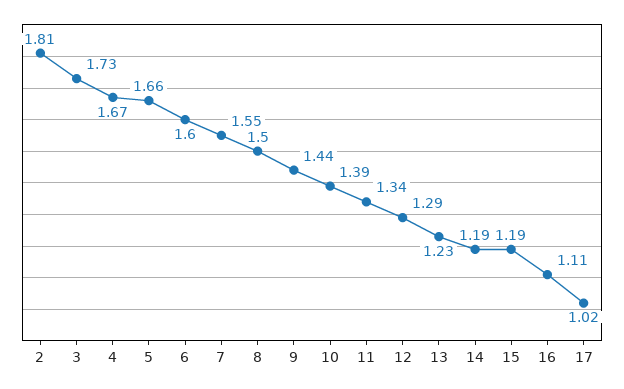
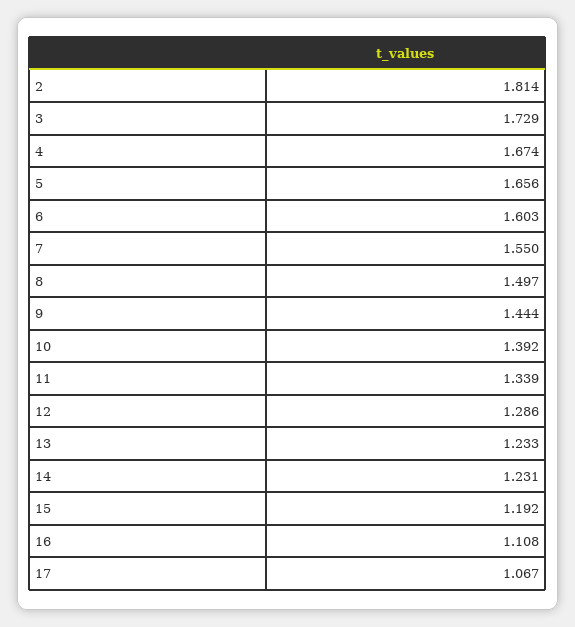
  {
    "2": 1.814,
    "3": 1.729,
    "4": 1.674,
    "5": 1.656,
    "6": 1.603,
    "7": 1.55,
    "8": 1.497,
    "9": 1.444,
    "10": 1.392,
    "11": 1.339,
    "12": 1.286,
    "13": 1.233,
-   "14": 1.19,
+   "14": 1.231,
    "15": 1.192,
    "16": 1.108,
-   "17": 1.02
+   "17": 1.067
  }

